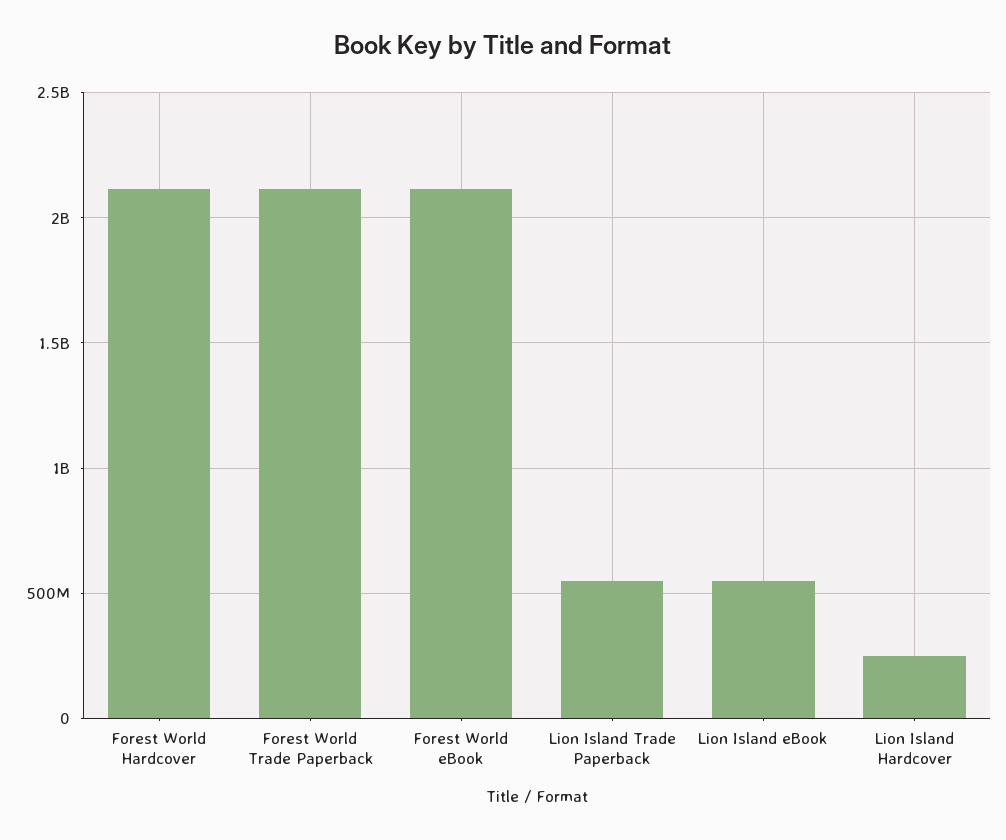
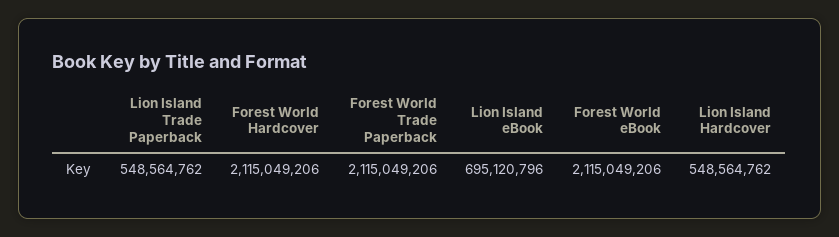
  {
    "Forest World Hardcover": 2115049206,
    "Forest World Trade Paperback": 2115049206,
    "Forest World eBook": 2115049206,
    "Lion Island Trade Paperback": 548564762,
-   "Lion Island eBook": 550000000,
+   "Lion Island eBook": 695120796,
-   "Lion Island Hardcover": 250000000
+   "Lion Island Hardcover": 548564762
  }

